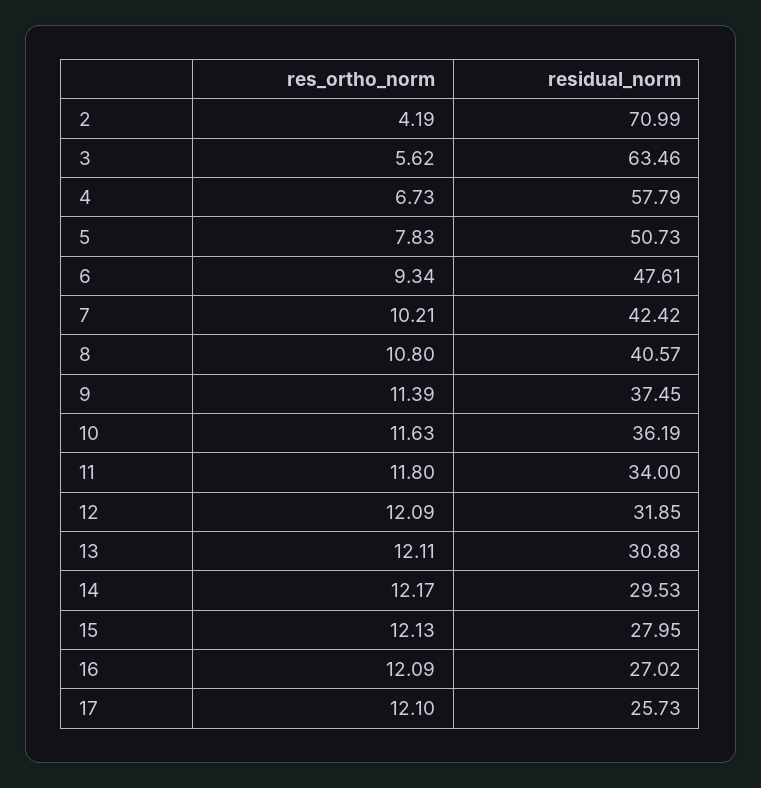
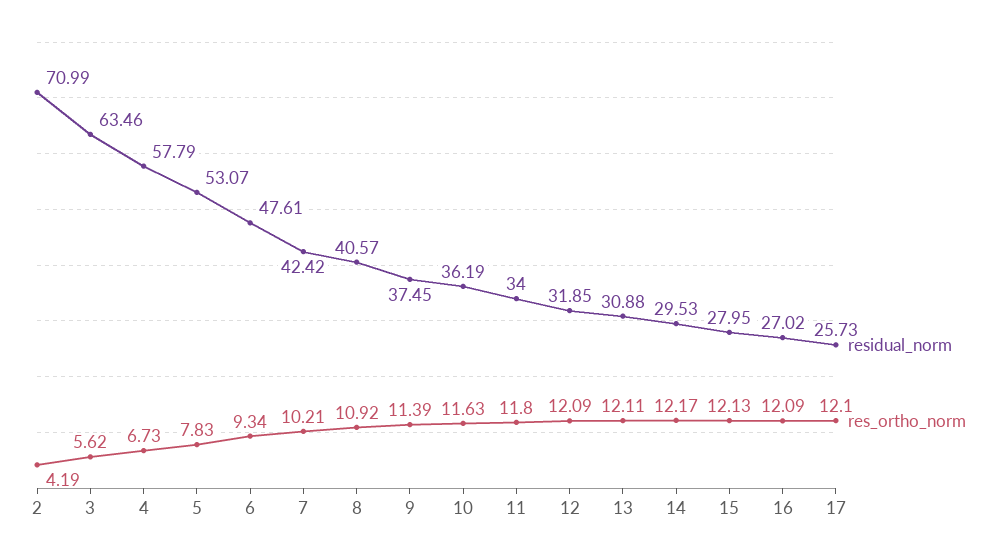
  {
    "res_ortho_norm": {
      "2": 4.19,
      "3": 5.62,
      "4": 6.73,
      "5": 7.83,
      "6": 9.34,
      "7": 10.21,
-     "8": 10.8,
+     "8": 10.92,
      "9": 11.39,
      "10": 11.63,
      "11": 11.8,
      "12": 12.09,
      "13": 12.11,
      "14": 12.17,
      "15": 12.13,
      "16": 12.09,
      "17": 12.1
    },
    "residual_norm": {
      "2": 70.99,
      "3": 63.46,
      "4": 57.79,
-     "5": 50.73,
+     "5": 53.07,
      "6": 47.61,
      "7": 42.42,
      "8": 40.57,
      "9": 37.45,
      "10": 36.19,
      "11": 34,
      "12": 31.85,
      "13": 30.88,
      "14": 29.53,
      "15": 27.95,
      "16": 27.02,
      "17": 25.73
    }
  }

